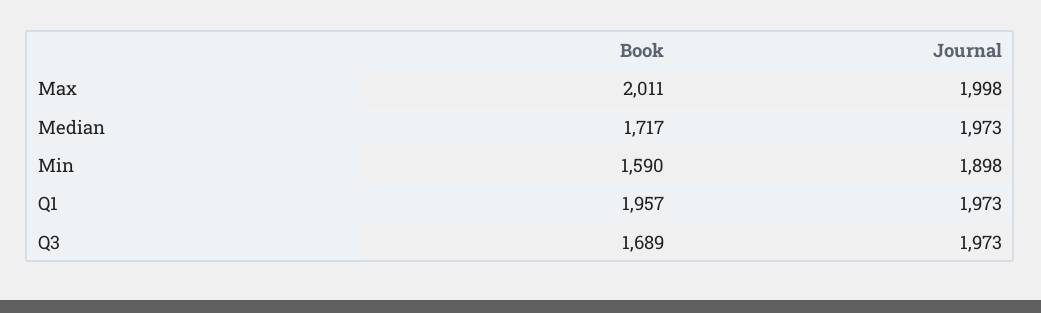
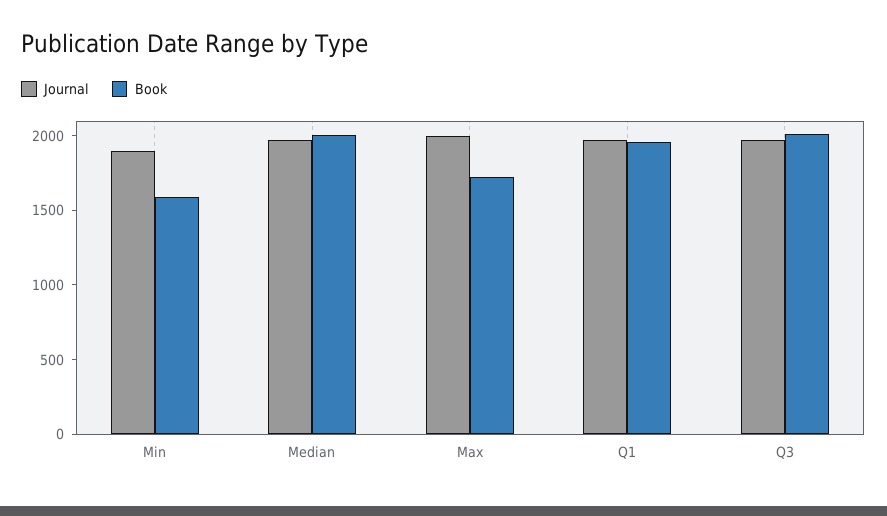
  {
    "Book": {
-     "Max": 2011,
+     "Max": 1700,
-     "Median": 1717,
+     "Median": 2000,
      "Min": 1590,
      "Q1": 1957,
-     "Q3": 1689
+     "Q3": 2000
    },
    "Journal": {
      "Max": 1998,
      "Median": 1973,
      "Min": 1898,
      "Q1": 1973,
      "Q3": 1973
    }
  }

